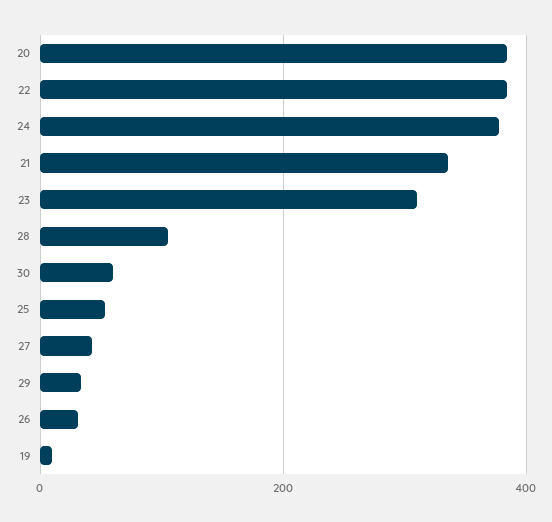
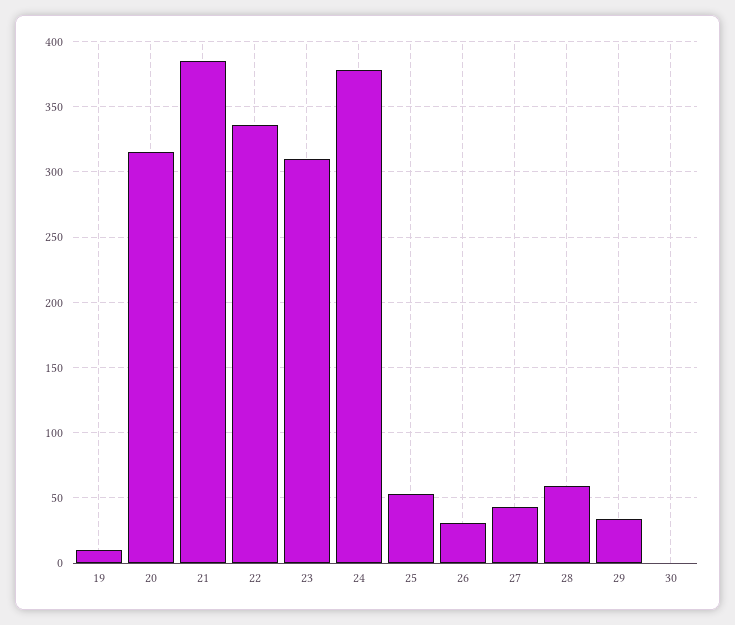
  {
-   "20": 380,
+   "20": 315,
-   "22": 380,
+   "22": 335,
    "24": 380,
-   "21": 340,
+   "21": 385,
    "23": 310,
-   "28": 100,
+   "28": 60,
-   "30": 60,
+   "30": 0,
    "25": 55,
    "27": 45,
    "29": 35,
    "26": 30,
    "19": 10
  }

